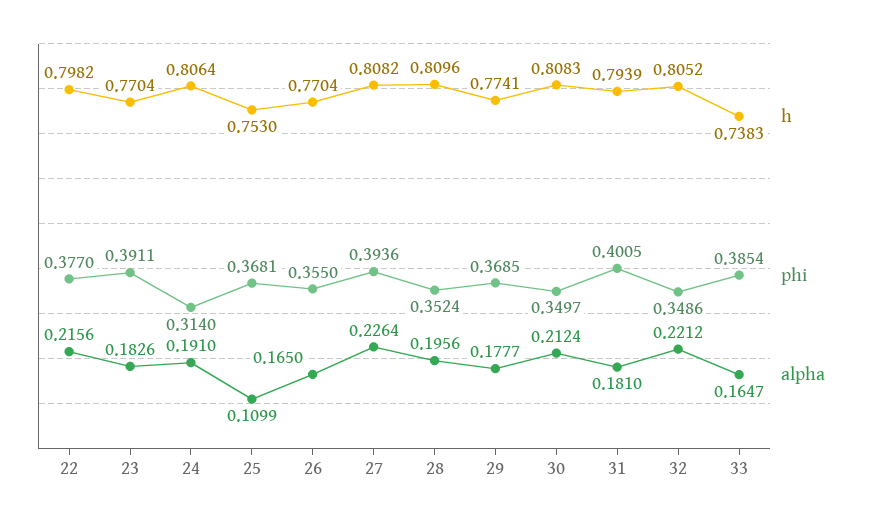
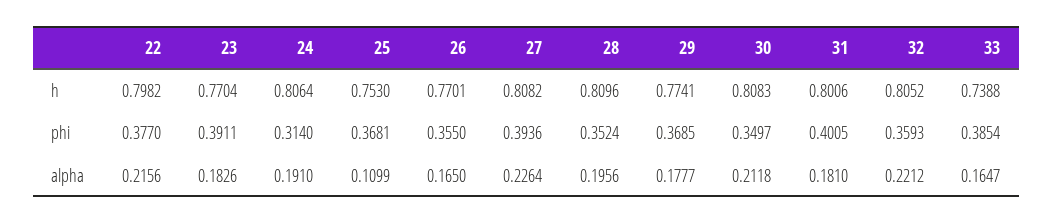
  {
    "h": {
      "22": 0.7982,
      "23": 0.7704,
      "24": 0.8064,
      "25": 0.753,
-     "26": 0.7704,
+     "26": 0.7701,
      "27": 0.8082,
      "28": 0.8096,
      "29": 0.7741,
      "30": 0.8083,
-     "31": 0.7939,
+     "31": 0.8006,
      "32": 0.8052,
-     "33": 0.7383
+     "33": 0.7388
    },
    "phi": {
      "22": 0.377,
      "23": 0.3911,
      "24": 0.314,
      "25": 0.3681,
      "26": 0.355,
      "27": 0.3936,
      "28": 0.3524,
      "29": 0.3685,
      "30": 0.3497,
      "31": 0.4005,
-     "32": 0.3486,
+     "32": 0.3593,
      "33": 0.3854
    },
    "alpha": {
      "22": 0.2156,
      "23": 0.1826,
      "24": 0.191,
      "25": 0.1099,
      "26": 0.165,
      "27": 0.2264,
      "28": 0.1956,
      "29": 0.1777,
-     "30": 0.2124,
+     "30": 0.2118,
      "31": 0.181,
      "32": 0.2212,
      "33": 0.1647
    }
  }

